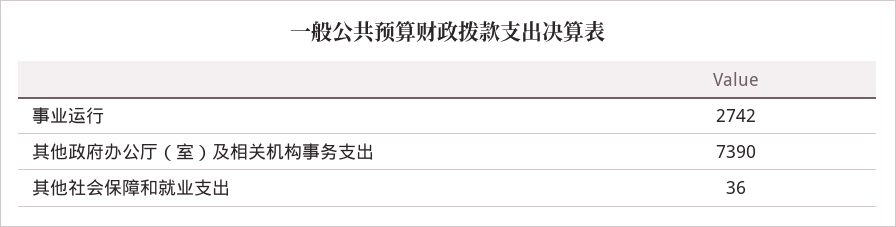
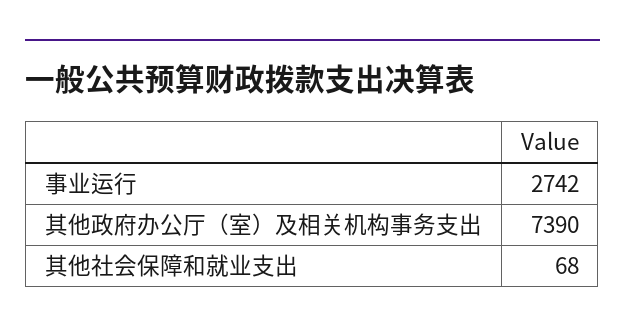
  {
    "事业运行": 2742,
    "其他政府办公厅（室）及相关机构事务支出": 7390,
-   "其他社会保障和就业支出": 36
+   "其他社会保障和就业支出": 68
  }

